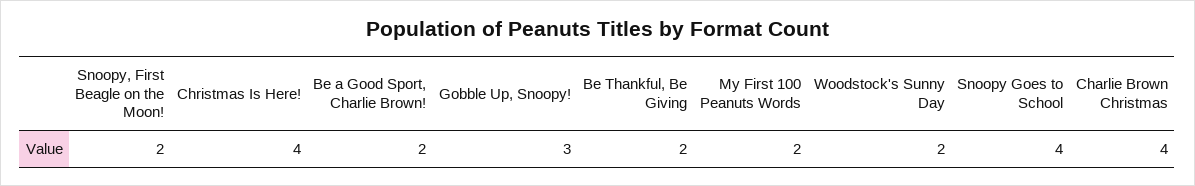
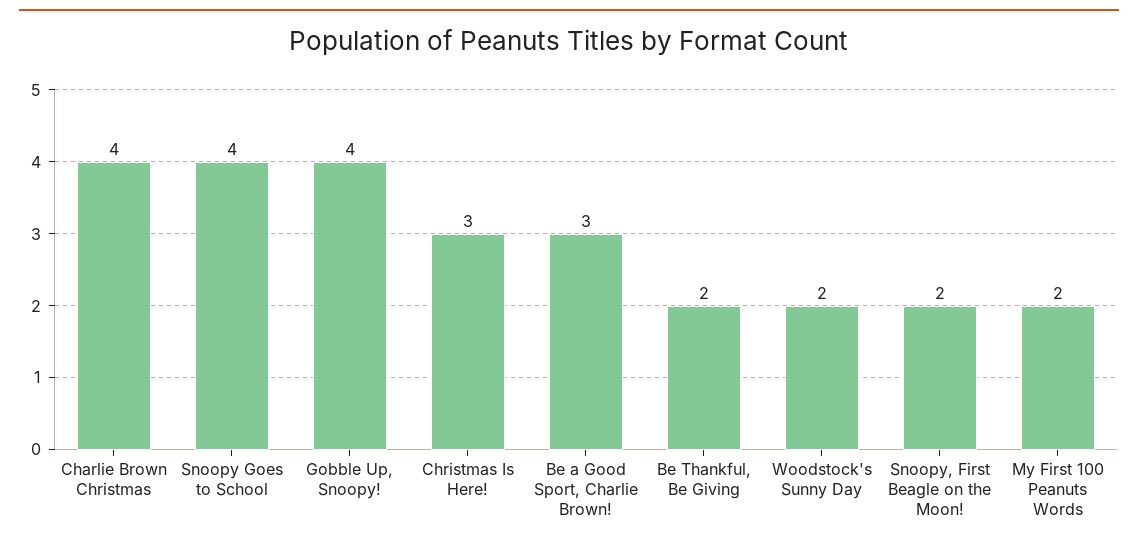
  {
    "Snoopy, First Beagle on the Moon!": 2,
-   "Christmas Is Here!": 4,
+   "Christmas Is Here!": 3,
-   "Be a Good Sport, Charlie Brown!": 2,
+   "Be a Good Sport, Charlie Brown!": 3,
-   "Gobble Up, Snoopy!": 3,
+   "Gobble Up, Snoopy!": 4,
    "Be Thankful, Be Giving": 2,
    "My First 100 Peanuts Words": 2,
    "Woodstock's Sunny Day": 2,
    "Snoopy Goes to School": 4,
    "Charlie Brown Christmas": 4
  }

